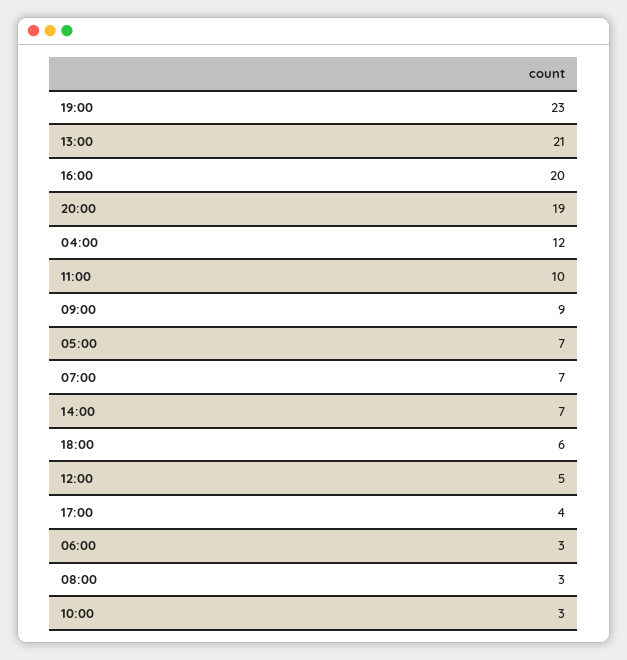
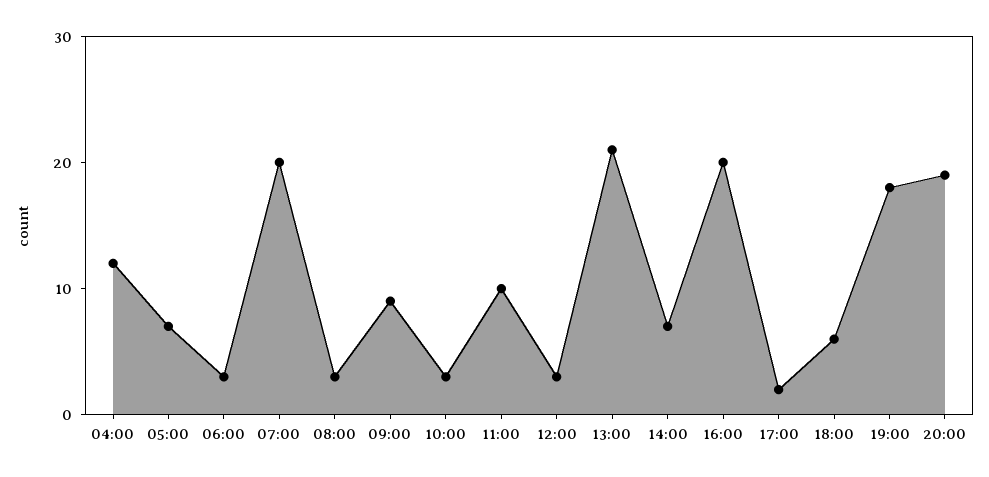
  {
-   "19:00": 23,
+   "19:00": 18,
    "13:00": 21,
    "16:00": 20,
    "20:00": 19,
    "04:00": 12,
    "11:00": 10,
    "09:00": 9,
    "05:00": 7,
-   "07:00": 7,
+   "07:00": 20,
    "14:00": 7,
    "18:00": 6,
-   "12:00": 5,
+   "12:00": 3,
-   "17:00": 4,
+   "17:00": 2,
    "06:00": 3,
    "08:00": 3,
    "10:00": 3
  }

